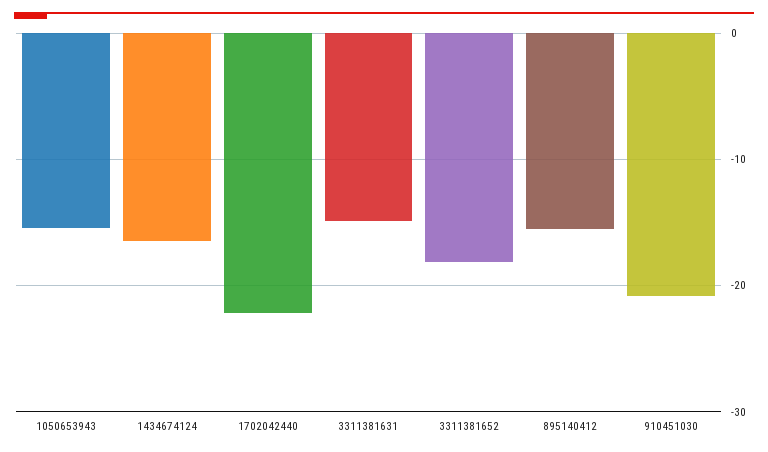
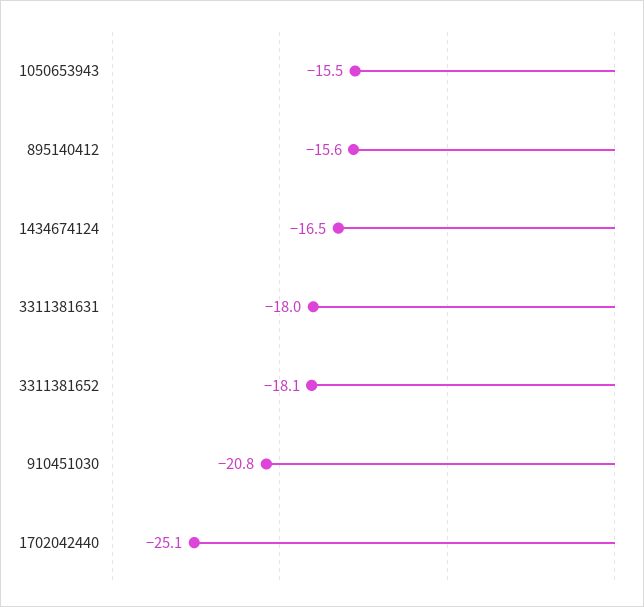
  {
    "1050653943": -15.5,
    "1434674124": -16.5,
-   "1702042440": -22,
+   "1702042440": -25.1,
-   "3311381631": -15,
+   "3311381631": -18,
    "3311381652": -18.1,
    "895140412": -15.6,
    "910451030": -20.8
  }

